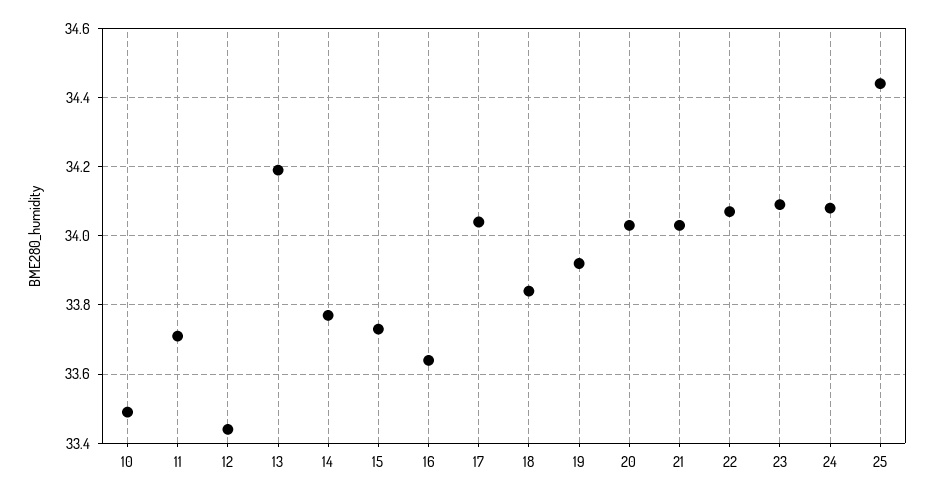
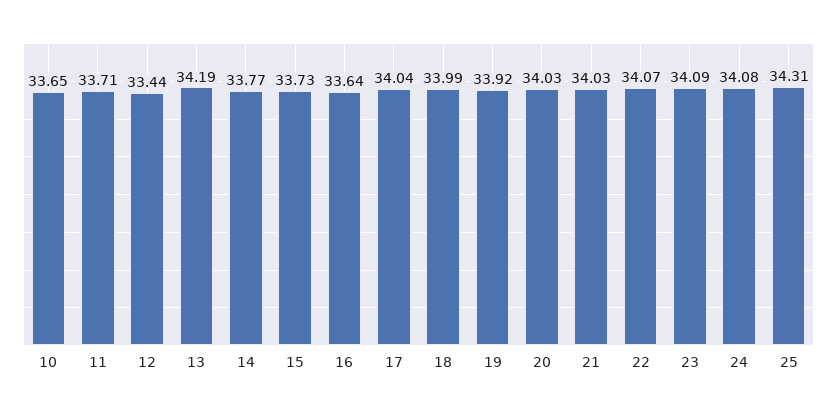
  {
-   "10": 33.5,
+   "10": 33.65,
    "11": 33.71,
    "12": 33.44,
    "13": 34.19,
    "14": 33.77,
    "15": 33.73,
    "16": 33.64,
    "17": 34.04,
-   "18": 33.85,
+   "18": 33.99,
    "19": 33.92,
    "20": 34.03,
    "21": 34.03,
    "22": 34.07,
    "23": 34.09,
    "24": 34.08,
-   "25": 34.45
+   "25": 34.31
  }

